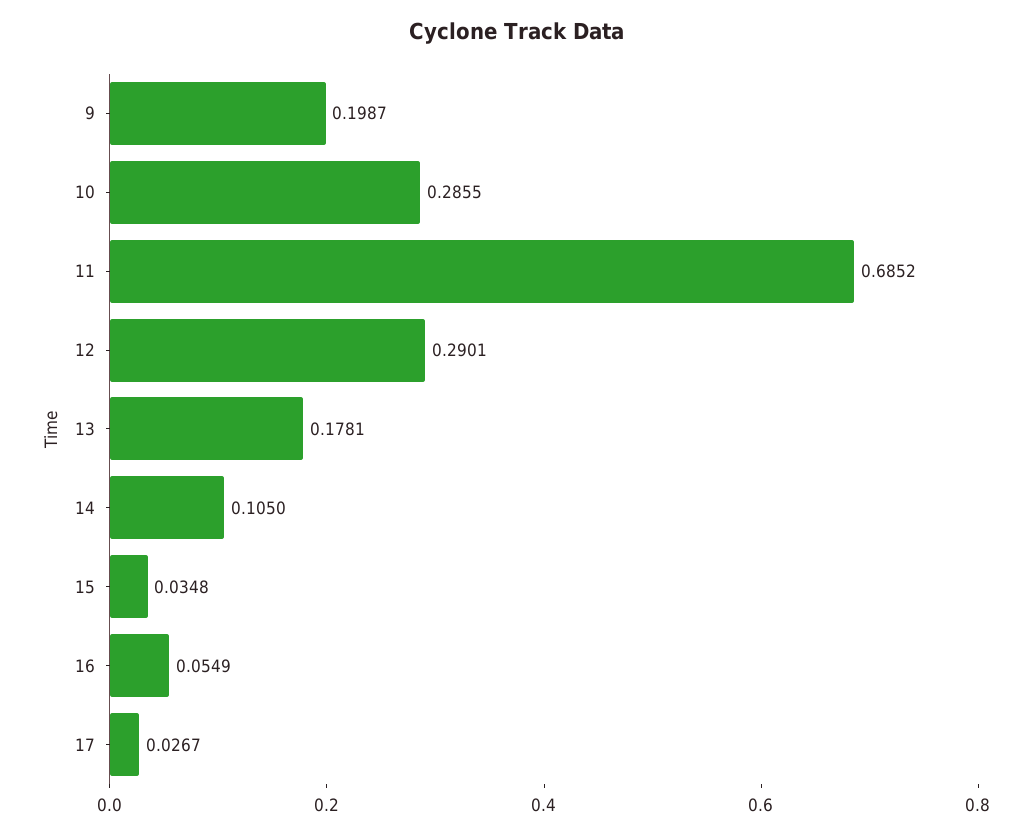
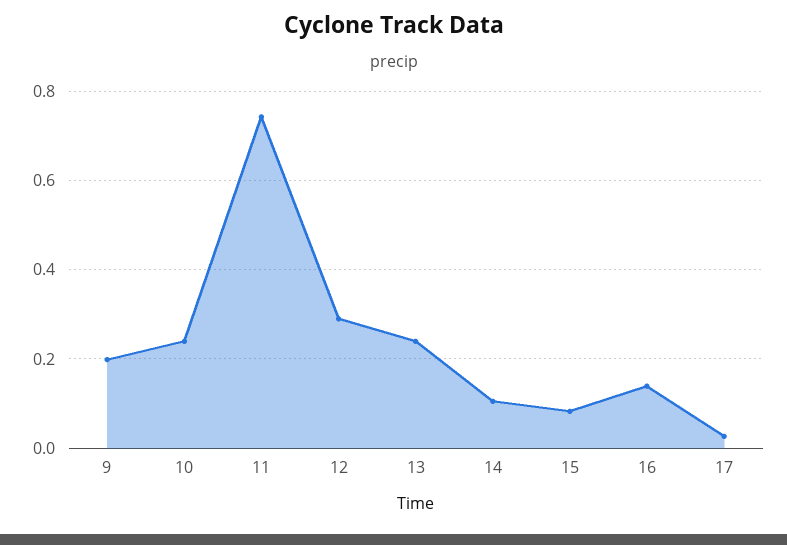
  {
    "9": 0.1987,
-   "10": 0.2855,
+   "10": 0.24,
-   "11": 0.6852,
+   "11": 0.74,
    "12": 0.2901,
-   "13": 0.1781,
+   "13": 0.24,
    "14": 0.105,
-   "15": 0.0348,
+   "15": 0.08,
-   "16": 0.0549,
+   "16": 0.14,
    "17": 0.0267
  }

